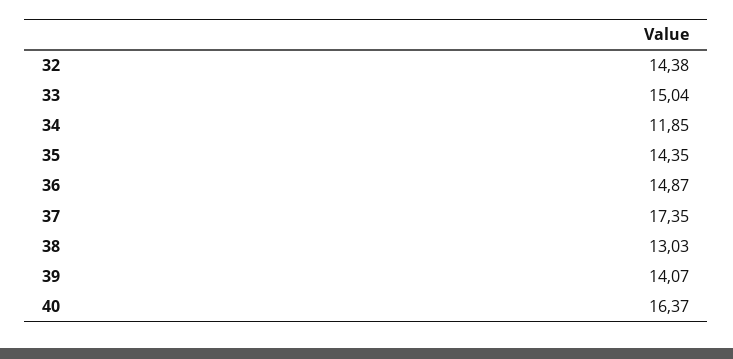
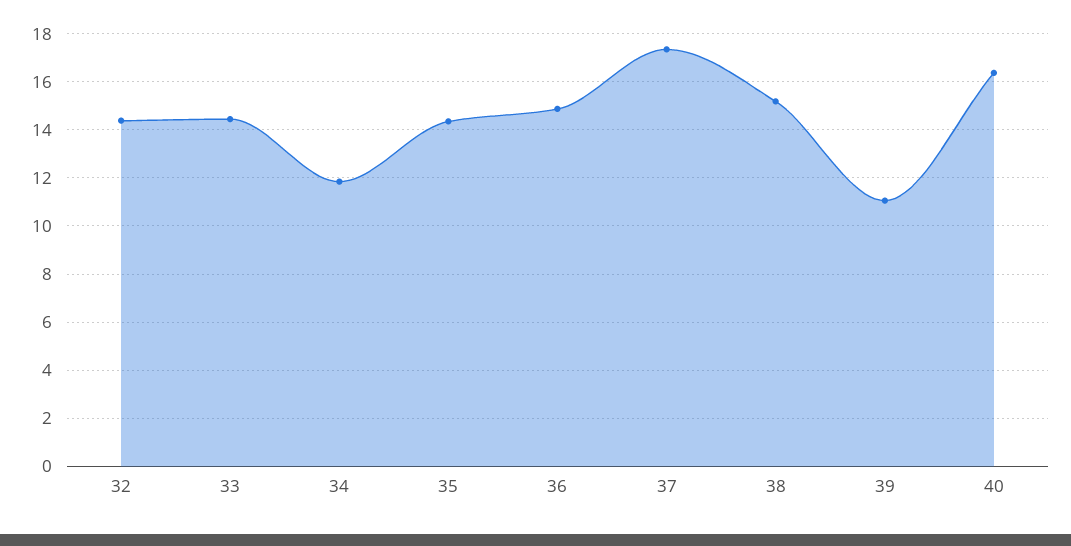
  {
    "32": 14.38,
-   "33": 15.04,
+   "33": 14.5,
    "34": 11.85,
    "35": 14.35,
    "36": 14.87,
    "37": 17.35,
-   "38": 13.03,
+   "38": 15.25,
-   "39": 14.07,
+   "39": 11,
    "40": 16.37
  }

